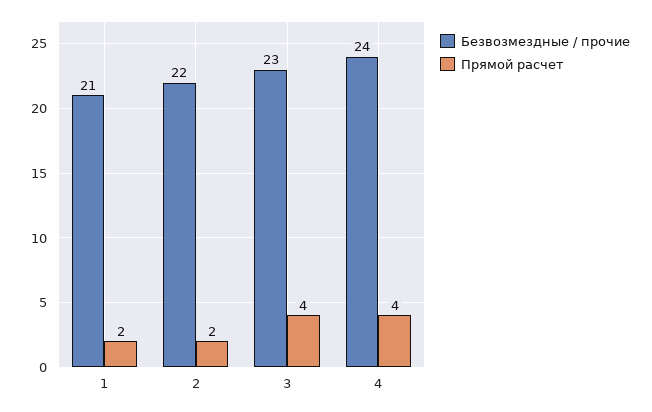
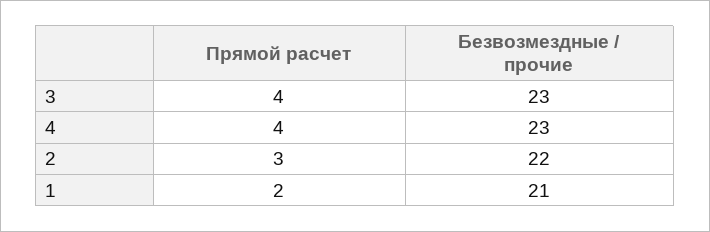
  {
    "Безвозмездные / прочие": {
      "1": 21,
      "2": 22,
      "3": 23,
-     "4": 24
+     "4": 23
    },
    "Прямой расчет": {
      "1": 2,
-     "2": 2,
+     "2": 3,
      "3": 4,
      "4": 4
    }
  }

